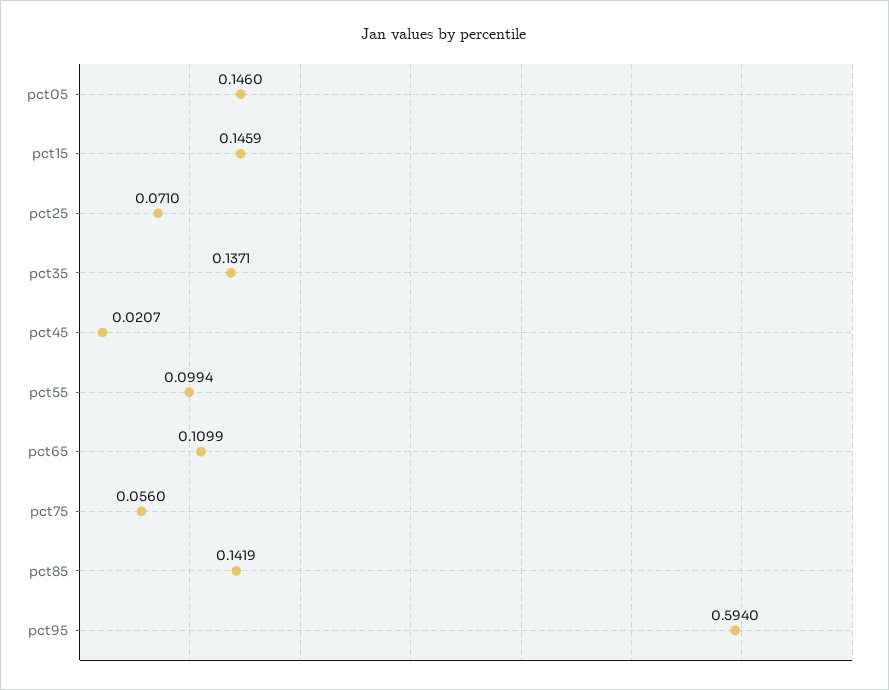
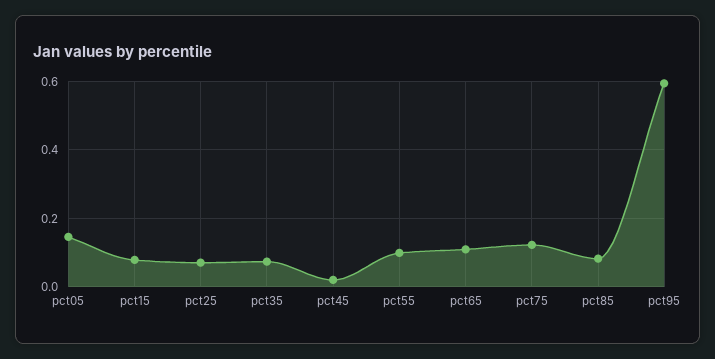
  {
    "pct05": 0.146,
-   "pct15": 0.1459,
+   "pct15": 0.08,
    "pct25": 0.071,
-   "pct35": 0.1371,
+   "pct35": 0.08,
    "pct45": 0.0207,
    "pct55": 0.0994,
    "pct65": 0.1099,
-   "pct75": 0.056,
+   "pct75": 0.12,
-   "pct85": 0.1419,
+   "pct85": 0.08,
    "pct95": 0.594
  }

